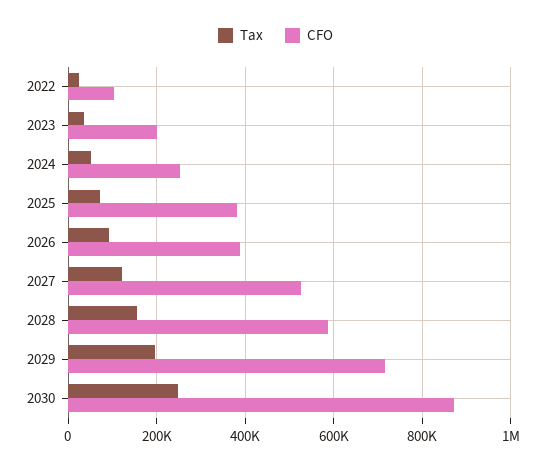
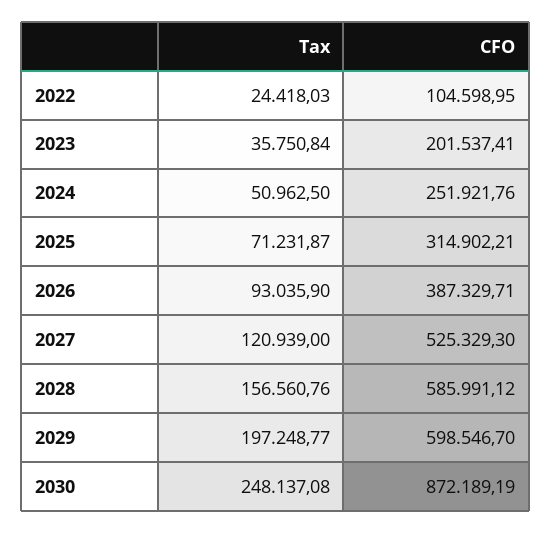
  {
    "Tax": {
      "2022": 24418.03,
      "2023": 35750.84,
      "2024": 50962.5,
      "2025": 71231.87,
      "2026": 93035.9,
      "2027": 120939,
      "2028": 156560.76,
      "2029": 197248.77,
      "2030": 248137.08
    },
    "CFO": {
      "2022": 104598.95,
      "2023": 201537.41,
      "2024": 251921.76,
-     "2025": 380000,
+     "2025": 314902.21,
      "2026": 387329.71,
      "2027": 525329.3,
      "2028": 585991.12,
-     "2029": 720000,
+     "2029": 598546.7,
      "2030": 872189.19
    }
  }

